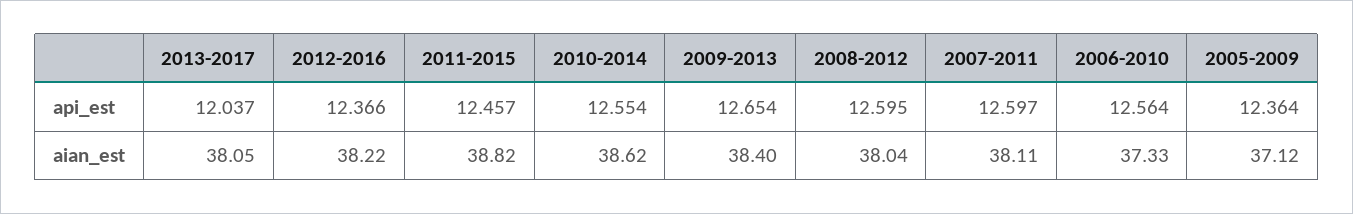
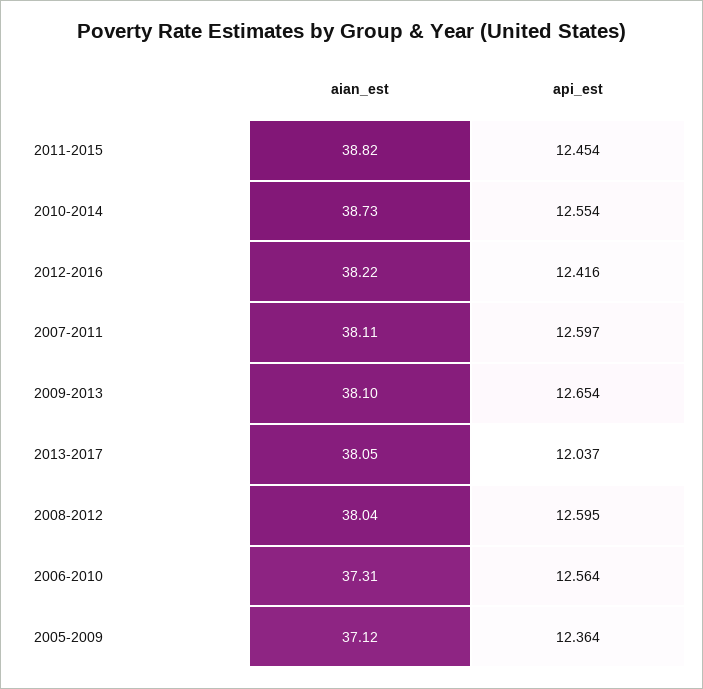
  {
    "2013-2017": {
      "api_est": 12.037,
      "aian_est": 38.05
    },
    "2012-2016": {
-     "api_est": 12.366,
+     "api_est": 12.416,
      "aian_est": 38.22
    },
    "2011-2015": {
-     "api_est": 12.457,
+     "api_est": 12.454,
      "aian_est": 38.82
    },
    "2010-2014": {
      "api_est": 12.554,
-     "aian_est": 38.62
+     "aian_est": 38.73
    },
    "2009-2013": {
      "api_est": 12.654,
-     "aian_est": 38.4
+     "aian_est": 38.1
    },
    "2008-2012": {
      "api_est": 12.595,
      "aian_est": 38.04
    },
    "2007-2011": {
      "api_est": 12.597,
      "aian_est": 38.11
    },
    "2006-2010": {
      "api_est": 12.564,
-     "aian_est": 37.33
+     "aian_est": 37.31
    },
    "2005-2009": {
      "api_est": 12.364,
      "aian_est": 37.12
    }
  }

